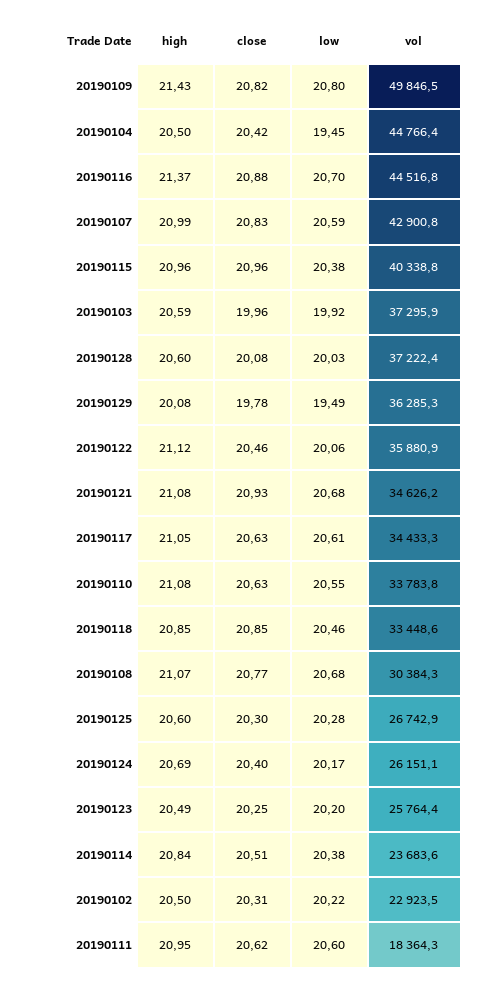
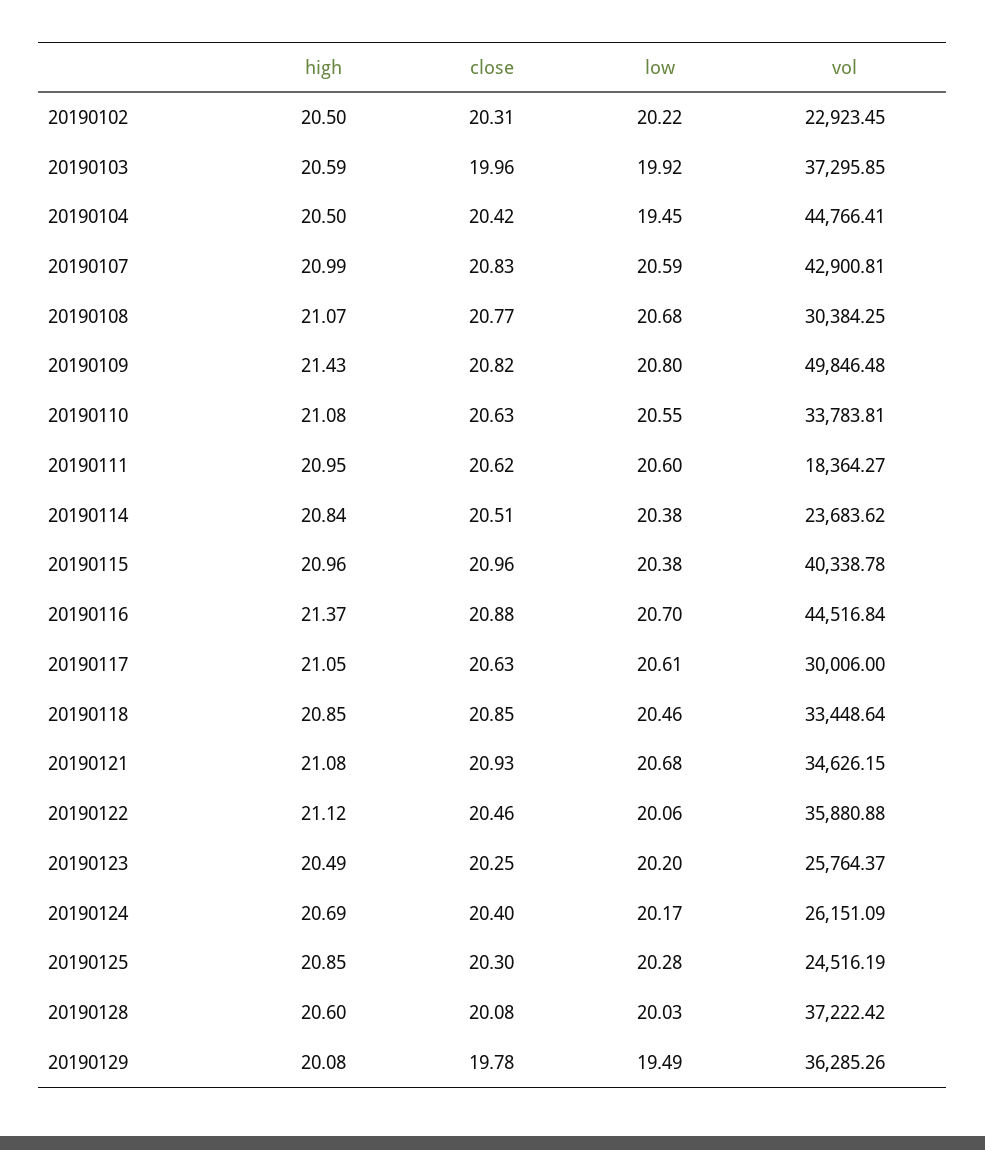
  {
    "high": {
      "20190109": 21.43,
      "20190104": 20.5,
      "20190116": 21.37,
      "20190107": 20.99,
      "20190115": 20.96,
      "20190103": 20.59,
      "20190128": 20.6,
      "20190129": 20.08,
      "20190122": 21.12,
      "20190121": 21.08,
      "20190117": 21.05,
      "20190110": 21.08,
      "20190118": 20.85,
      "20190108": 21.07,
-     "20190125": 20.6,
+     "20190125": 20.85,
      "20190124": 20.69,
      "20190123": 20.49,
      "20190114": 20.84,
      "20190102": 20.5,
      "20190111": 20.95
    },
    "close": {
      "20190109": 20.82,
      "20190104": 20.42,
      "20190116": 20.88,
      "20190107": 20.83,
      "20190115": 20.96,
      "20190103": 19.96,
      "20190128": 20.08,
      "20190129": 19.78,
      "20190122": 20.46,
      "20190121": 20.93,
      "20190117": 20.63,
      "20190110": 20.63,
      "20190118": 20.85,
      "20190108": 20.77,
      "20190125": 20.3,
      "20190124": 20.4,
      "20190123": 20.25,
      "20190114": 20.51,
      "20190102": 20.31,
      "20190111": 20.62
    },
    "low": {
      "20190109": 20.8,
      "20190104": 19.45,
      "20190116": 20.7,
      "20190107": 20.59,
      "20190115": 20.38,
      "20190103": 19.92,
      "20190128": 20.03,
      "20190129": 19.49,
      "20190122": 20.06,
      "20190121": 20.68,
      "20190117": 20.61,
      "20190110": 20.55,
      "20190118": 20.46,
      "20190108": 20.68,
      "20190125": 20.28,
      "20190124": 20.17,
      "20190123": 20.2,
      "20190114": 20.38,
      "20190102": 20.22,
      "20190111": 20.6
    },
    "vol": {
      "20190109": 49846.48,
      "20190104": 44766.41,
      "20190116": 44516.84,
      "20190107": 42900.81,
      "20190115": 40338.78,
      "20190103": 37295.85,
      "20190128": 37222.42,
      "20190129": 36285.26,
      "20190122": 35880.88,
      "20190121": 34626.15,
-     "20190117": 34433.3,
+     "20190117": 30006,
      "20190110": 33783.81,
      "20190118": 33448.64,
      "20190108": 30384.25,
-     "20190125": 26742.9,
+     "20190125": 24516.19,
      "20190124": 26151.09,
      "20190123": 25764.37,
      "20190114": 23683.62,
      "20190102": 22923.45,
      "20190111": 18364.27
    }
  }

